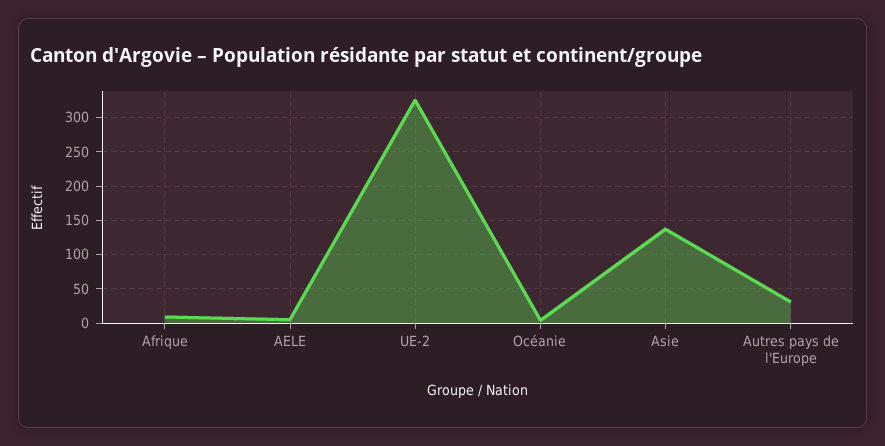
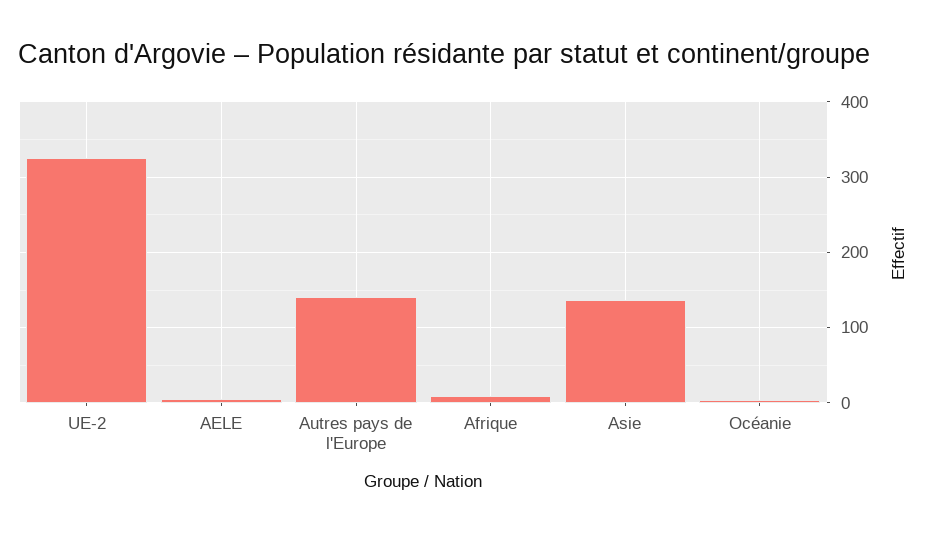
  {
    "Afrique": 10,
    "AELE": 10,
    "UE-2": 330,
    "Océanie": 0,
    "Asie": 140,
-   "Autres pays de l'Europe": 30
+   "Autres pays de l'Europe": 140
  }

